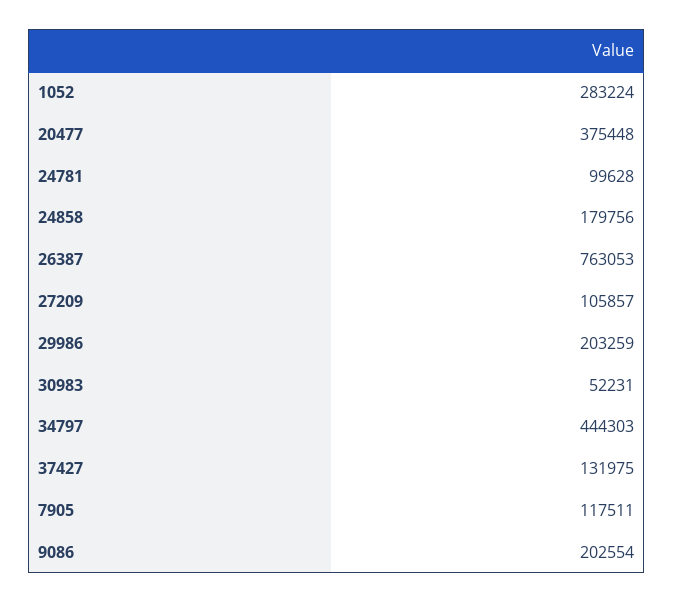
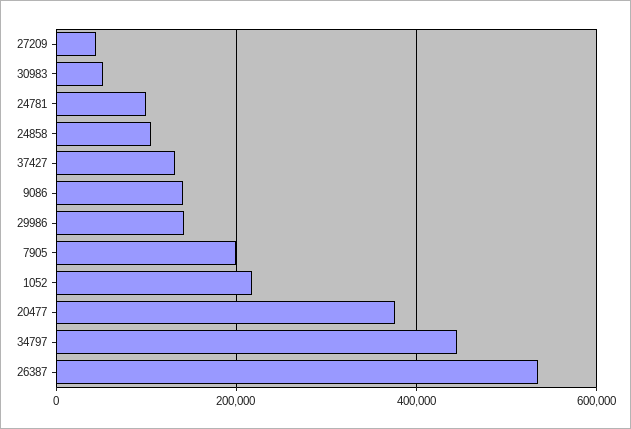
  {
-   "1052": 283224,
+   "1052": 220000,
    "20477": 375448,
    "24781": 99628,
-   "24858": 179756,
+   "24858": 100000,
-   "26387": 763053,
+   "26387": 540000,
-   "27209": 105857,
+   "27209": 40000,
-   "29986": 203259,
+   "29986": 140000,
    "30983": 52231,
    "34797": 444303,
    "37427": 131975,
-   "7905": 117511,
+   "7905": 200000,
-   "9086": 202554
+   "9086": 140000
  }

